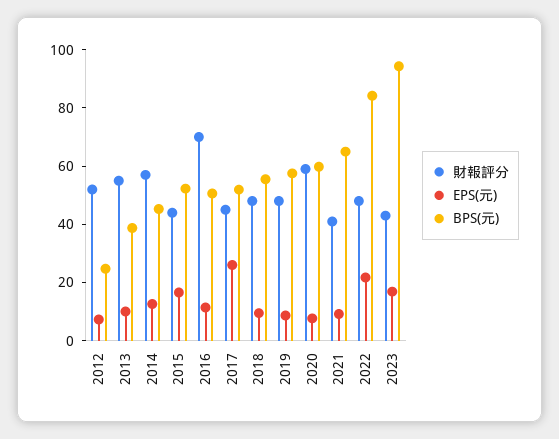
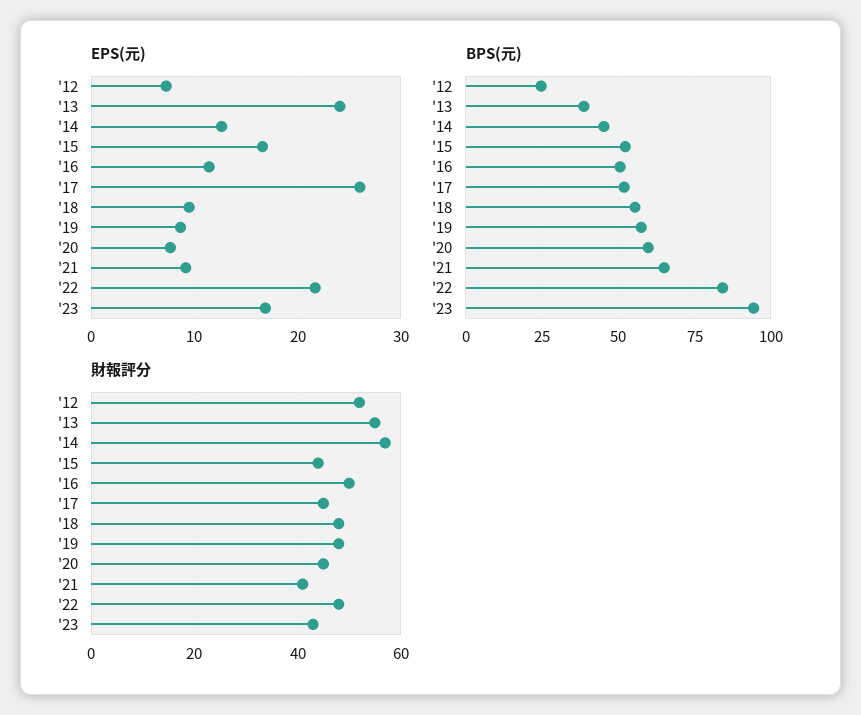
  {
    "財報評分": {
      "2012": 50,
      "2013": 55,
      "2014": 55,
      "2015": 45,
-     "2016": 70,
+     "2016": 50,
      "2017": 45,
      "2018": 50,
      "2019": 50,
-     "2020": 60,
+     "2020": 45,
      "2021": 40,
      "2022": 50,
      "2023": 45
    },
    "EPS(元)": {
      "2012": 7,
-     "2013": 10,
+     "2013": 24,
      "2014": 13,
      "2015": 17,
      "2016": 11,
      "2017": 26,
      "2018": 9,
      "2019": 9,
      "2020": 8,
      "2021": 9,
      "2022": 22,
      "2023": 17
    },
    "BPS(元)": {
      "2012": 25,
      "2013": 40,
      "2014": 45,
      "2015": 52.5,
      "2016": 50,
      "2017": 52.5,
      "2018": 55,
      "2019": 57.5,
      "2020": 60,
      "2021": 65,
      "2022": 85,
      "2023": 95
    }
  }

